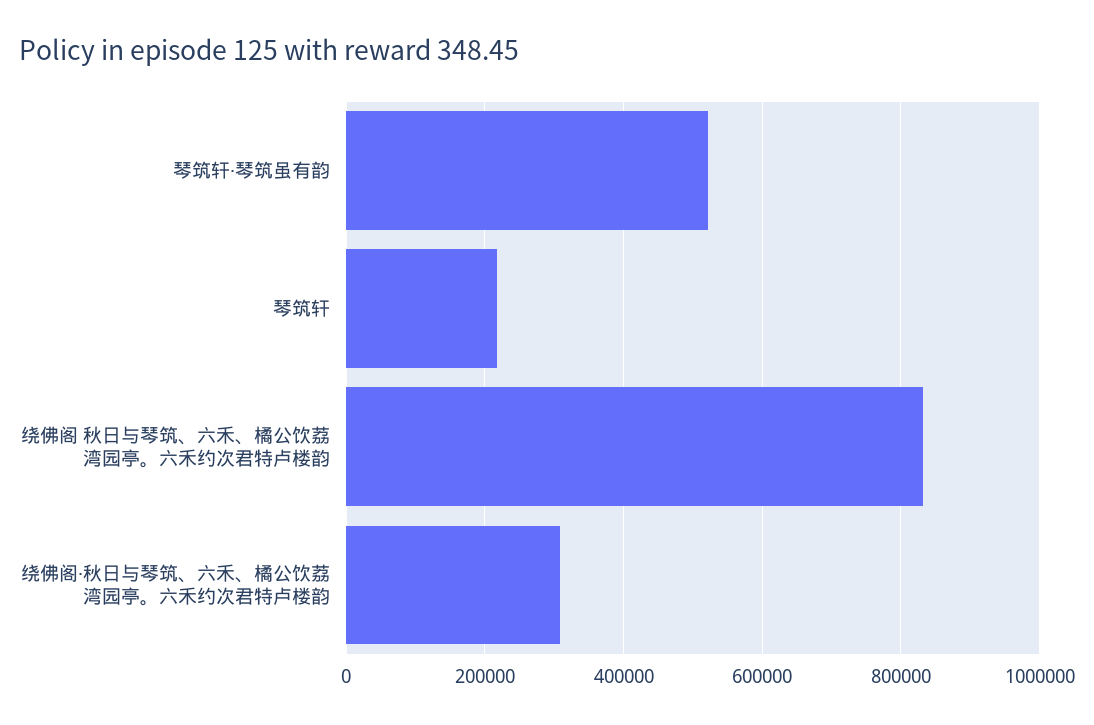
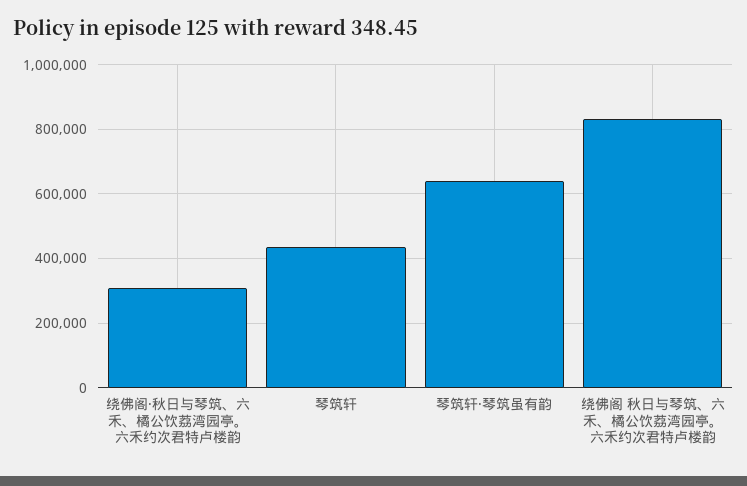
  {
-   "琴筑轩·琴筑虽有韵": 520000,
+   "琴筑轩·琴筑虽有韵": 640000,
-   "琴筑轩": 220000,
+   "琴筑轩": 440000,
    "绕佛阁 秋日与琴筑、六禾、橘公饮荔湾园亭。六禾约次君特卢楼韵": 840000,
    "绕佛阁·秋日与琴筑、六禾、橘公饮荔湾园亭。六禾约次君特卢楼韵": 300000
  }

